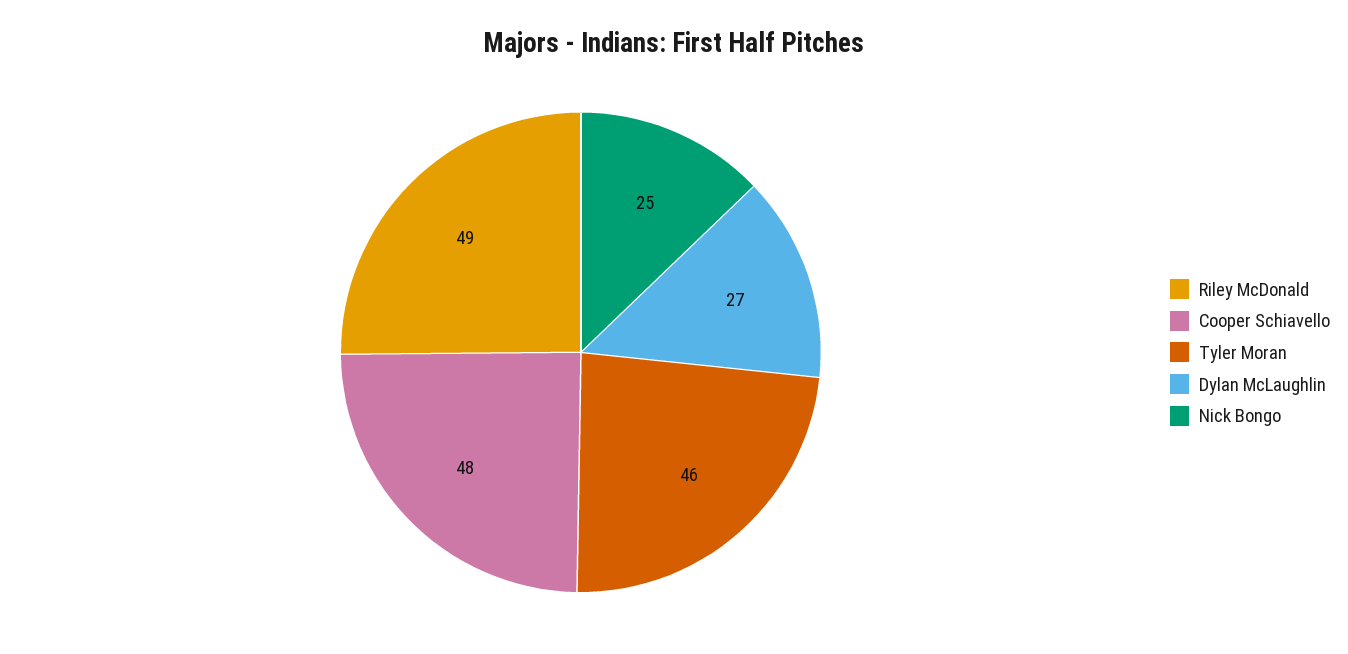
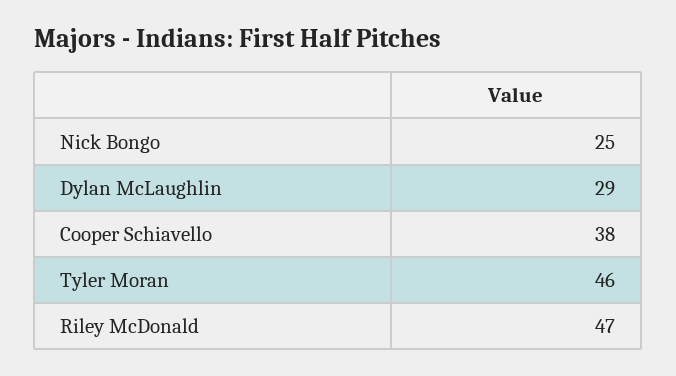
  {
-   "Riley McDonald": 49,
+   "Riley McDonald": 47,
-   "Cooper Schiavello": 48,
+   "Cooper Schiavello": 38,
    "Tyler Moran": 46,
-   "Dylan McLaughlin": 27,
+   "Dylan McLaughlin": 29,
    "Nick Bongo": 25
  }

